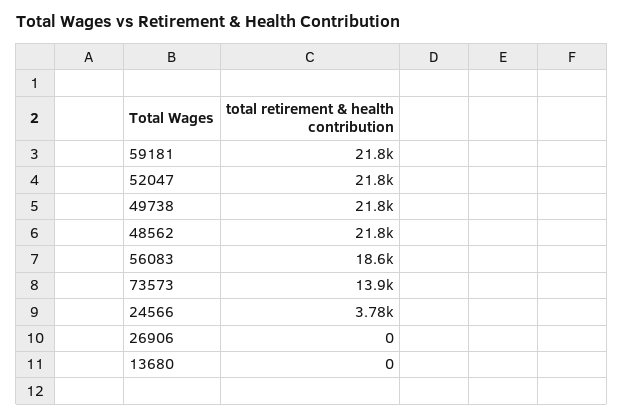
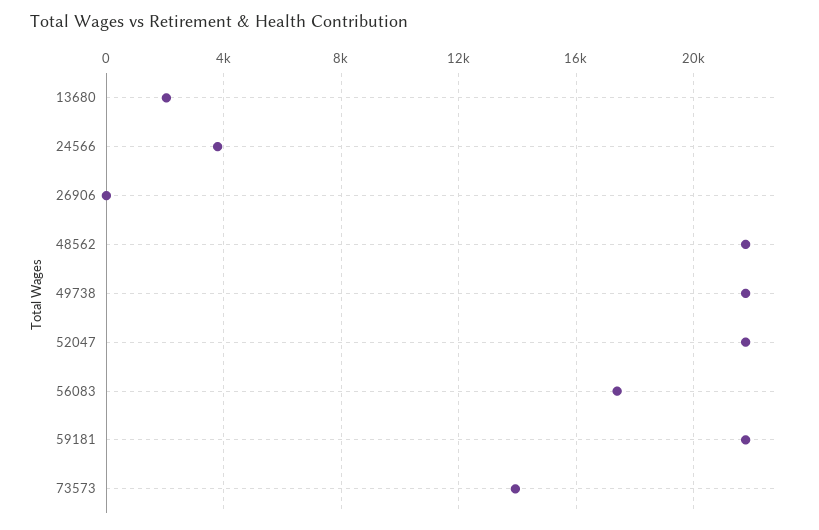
  {
    "59181": 21800,
    "52047": 21800,
    "49738": 21800,
    "48562": 21800,
-   "56083": 18600,
+   "56083": 17500,
    "73573": 13900,
    "24566": 3780,
    "26906": 0,
-   "13680": 0
+   "13680": 2000
  }

